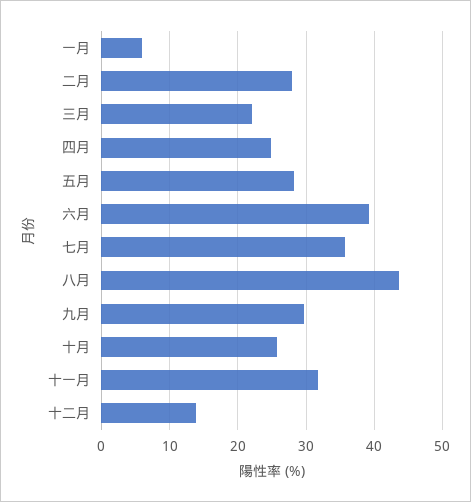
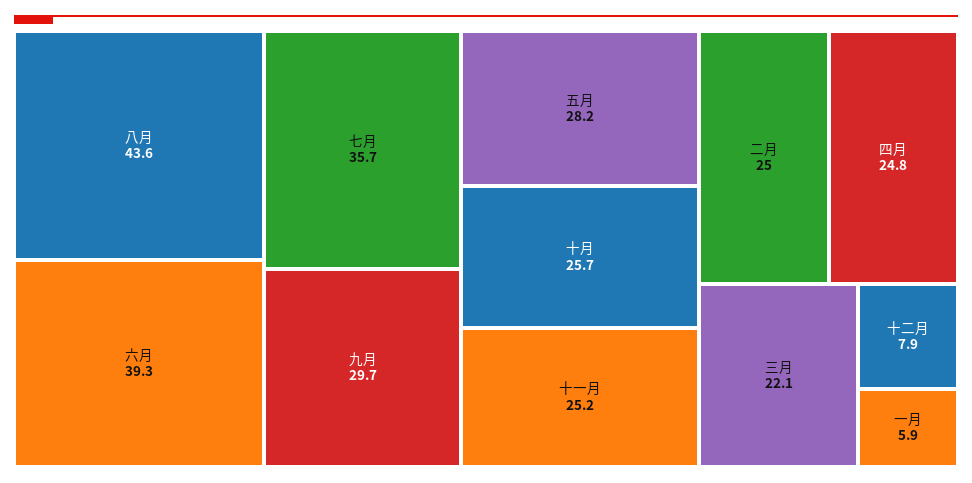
  {
    "一月": 5.9,
-   "二月": 28,
+   "二月": 25,
    "三月": 22.1,
    "四月": 24.8,
    "五月": 28.2,
    "六月": 39.3,
    "七月": 35.7,
    "八月": 43.6,
    "九月": 29.7,
    "十月": 25.7,
-   "十一月": 32,
+   "十一月": 25.2,
-   "十二月": 14
+   "十二月": 7.9
  }

